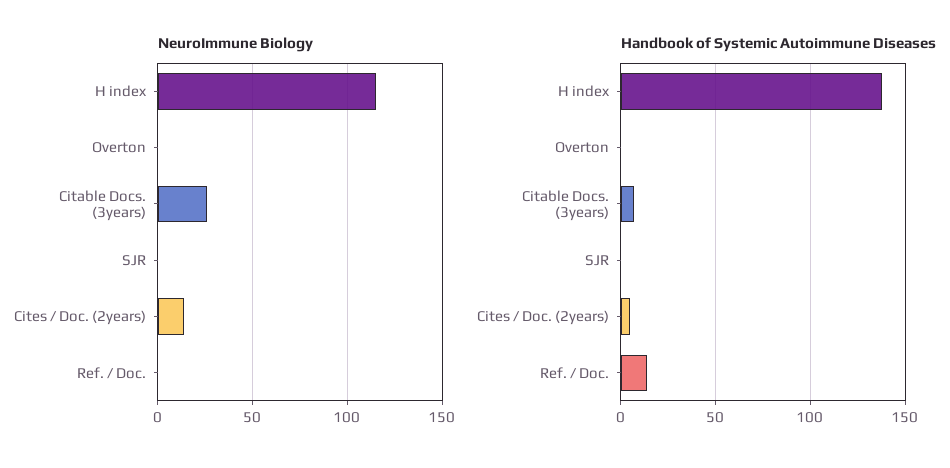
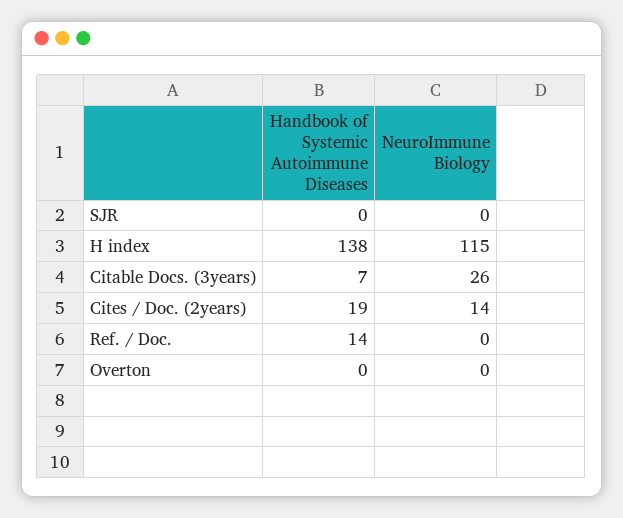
  {
    "NeuroImmune Biology": {
      "H index": 115,
      "Overton": 0,
      "Citable Docs. (3years)": 26,
      "SJR": 0,
      "Cites / Doc. (2years)": 14,
      "Ref. / Doc.": 0
    },
    "Handbook of Systemic Autoimmune Diseases": {
      "H index": 138,
      "Overton": 0,
      "Citable Docs. (3years)": 7,
      "SJR": 0,
-     "Cites / Doc. (2years)": 5,
+     "Cites / Doc. (2years)": 19,
      "Ref. / Doc.": 14
    }
  }

